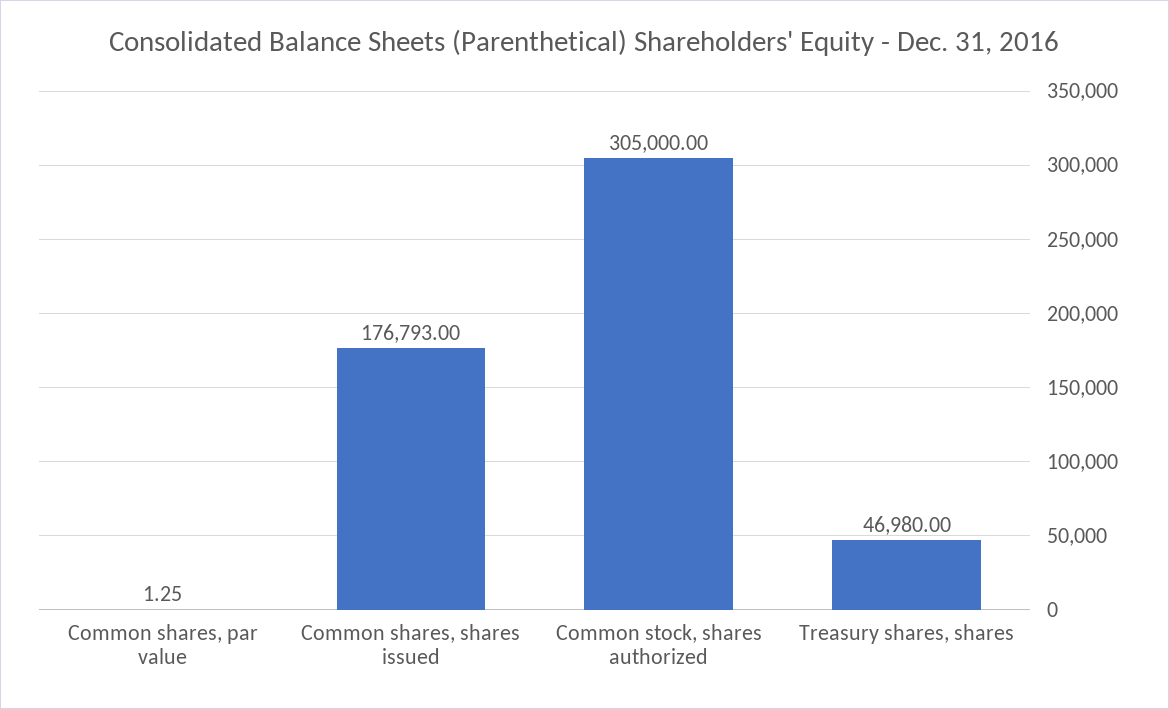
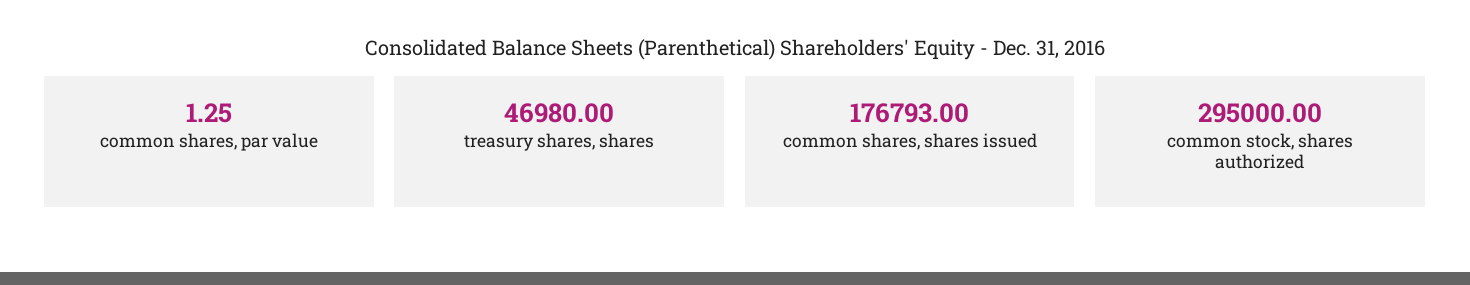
  {
    "Common shares, par value": 1.25,
    "Common shares, shares issued": 176793,
-   "Common stock, shares authorized": 305000,
+   "Common stock, shares authorized": 295000,
    "Treasury shares, shares": 46980
  }

